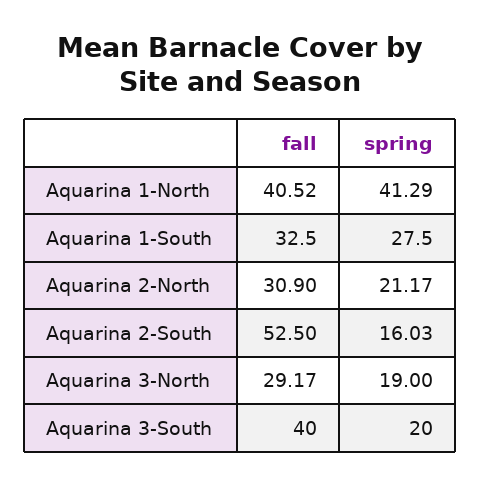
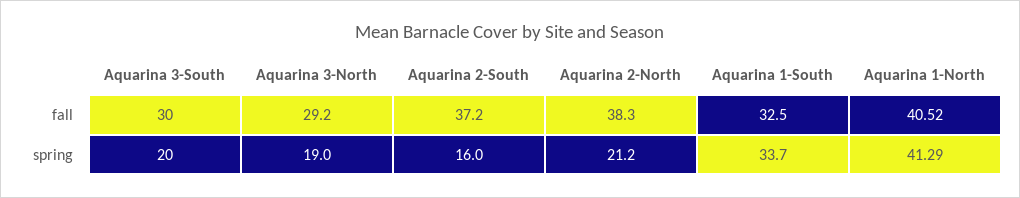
  {
    "fall": {
      "Aquarina 1-North": 40.52,
      "Aquarina 1-South": 32.5,
-     "Aquarina 2-North": 30.9,
+     "Aquarina 2-North": 38.3,
-     "Aquarina 2-South": 52.5,
+     "Aquarina 2-South": 37.2,
      "Aquarina 3-North": 29.17,
-     "Aquarina 3-South": 40
+     "Aquarina 3-South": 30
    },
    "spring": {
      "Aquarina 1-North": 41.29,
-     "Aquarina 1-South": 27.5,
+     "Aquarina 1-South": 33.7,
      "Aquarina 2-North": 21.17,
      "Aquarina 2-South": 16.03,
      "Aquarina 3-North": 19,
      "Aquarina 3-South": 20
    }
  }

